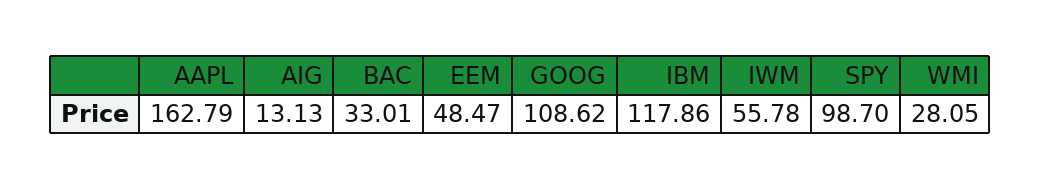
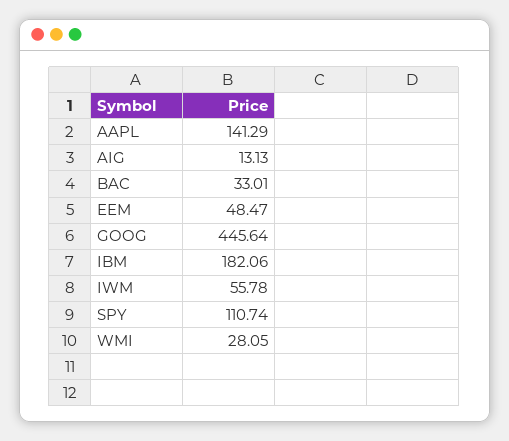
  {
-   "AAPL": 162.79,
+   "AAPL": 141.29,
    "AIG": 13.13,
    "BAC": 33.01,
    "EEM": 48.47,
-   "GOOG": 108.62,
+   "GOOG": 445.64,
-   "IBM": 117.86,
+   "IBM": 182.06,
    "IWM": 55.78,
-   "SPY": 98.7,
+   "SPY": 110.74,
    "WMI": 28.05
  }

